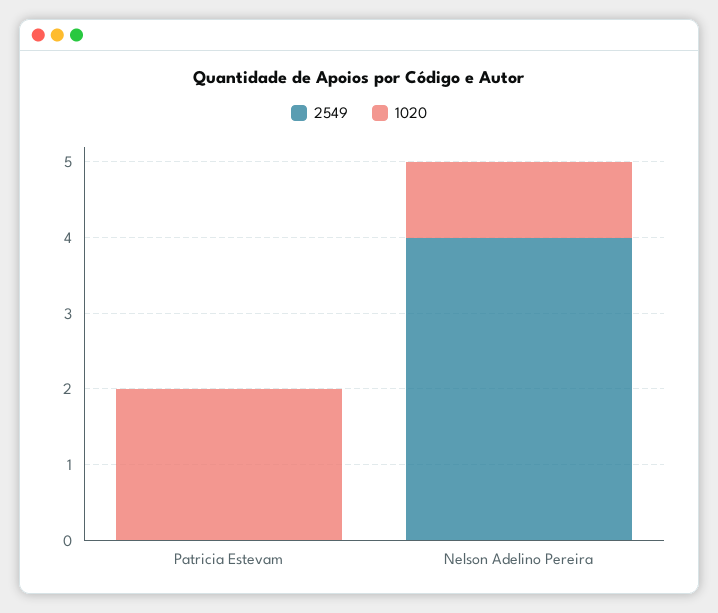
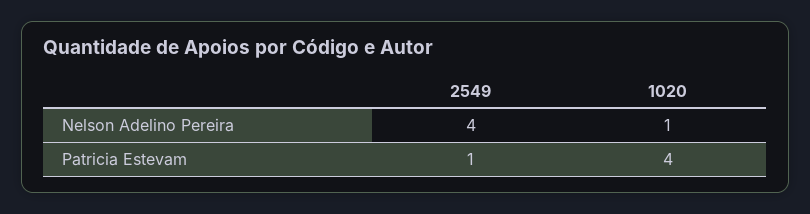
  {
    "2549": {
-     "Patricia Estevam": 0,
+     "Patricia Estevam": 1,
      "Nelson Adelino Pereira": 4
    },
    "1020": {
-     "Patricia Estevam": 2,
+     "Patricia Estevam": 4,
      "Nelson Adelino Pereira": 1
    }
  }

